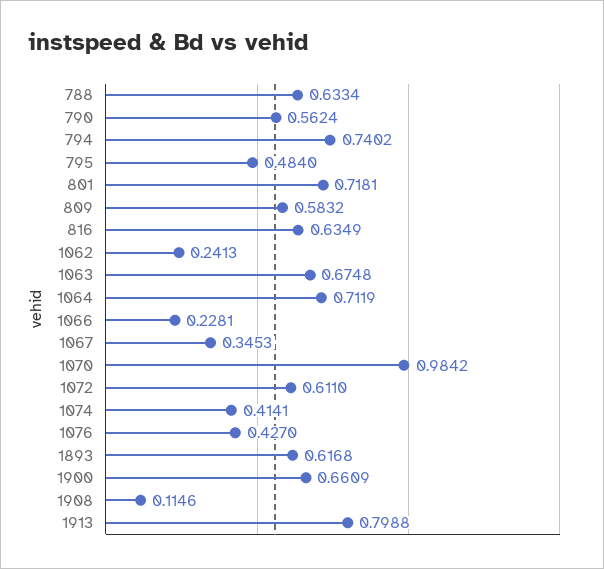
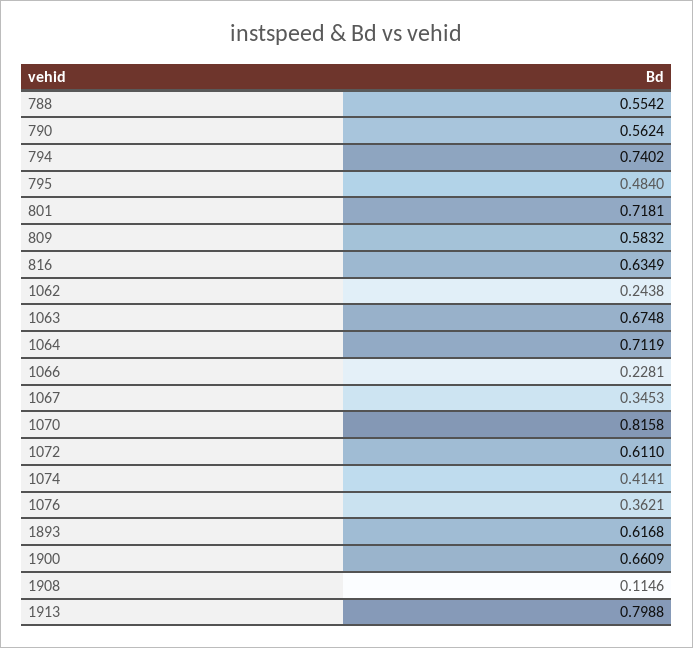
  {
-   "788": 0.6334,
+   "788": 0.5542,
    "790": 0.5624,
    "794": 0.7402,
    "795": 0.484,
    "801": 0.7181,
    "809": 0.5832,
    "816": 0.6349,
-   "1062": 0.2413,
+   "1062": 0.2438,
    "1063": 0.6748,
    "1064": 0.7119,
    "1066": 0.2281,
    "1067": 0.3453,
-   "1070": 0.9842,
+   "1070": 0.8158,
    "1072": 0.611,
    "1074": 0.4141,
-   "1076": 0.427,
+   "1076": 0.3621,
    "1893": 0.6168,
    "1900": 0.6609,
    "1908": 0.1146,
    "1913": 0.7988
  }

